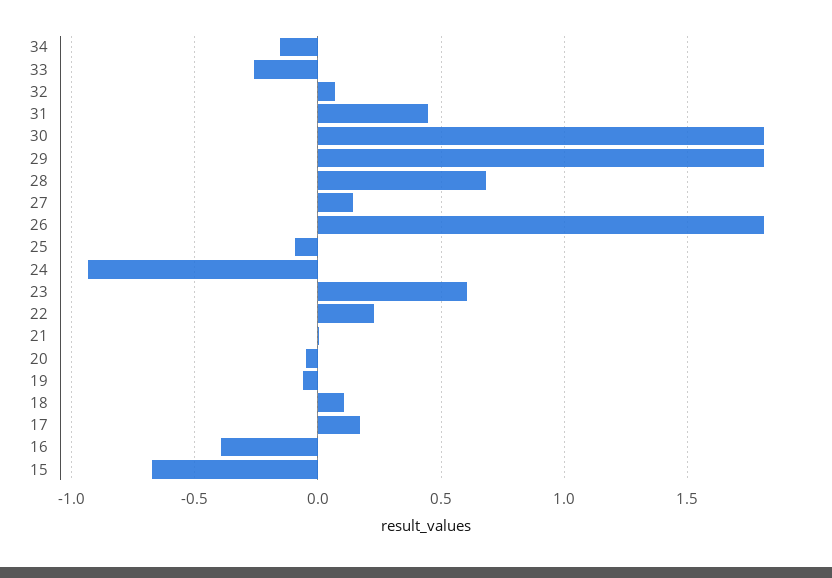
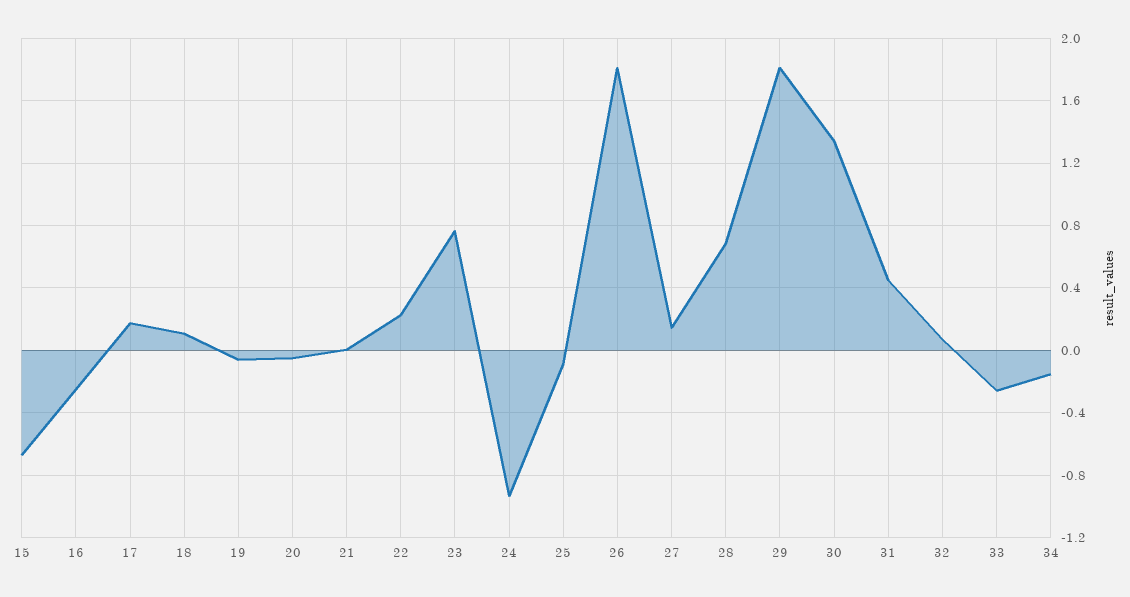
  {
    "34": -0.15,
    "33": -0.25,
    "32": 0.05,
    "31": 0.45,
-   "30": 1.8,
+   "30": 1.35,
    "29": 1.8,
    "28": 0.7,
    "27": 0.15,
    "26": 1.8,
    "25": -0.1,
    "24": -0.95,
-   "23": 0.6,
+   "23": 0.75,
    "22": 0.25,
    "21": 0,
    "20": -0.05,
    "19": -0.05,
    "18": 0.1,
    "17": 0.15,
-   "16": -0.4,
+   "16": -0.25,
    "15": -0.65
  }

